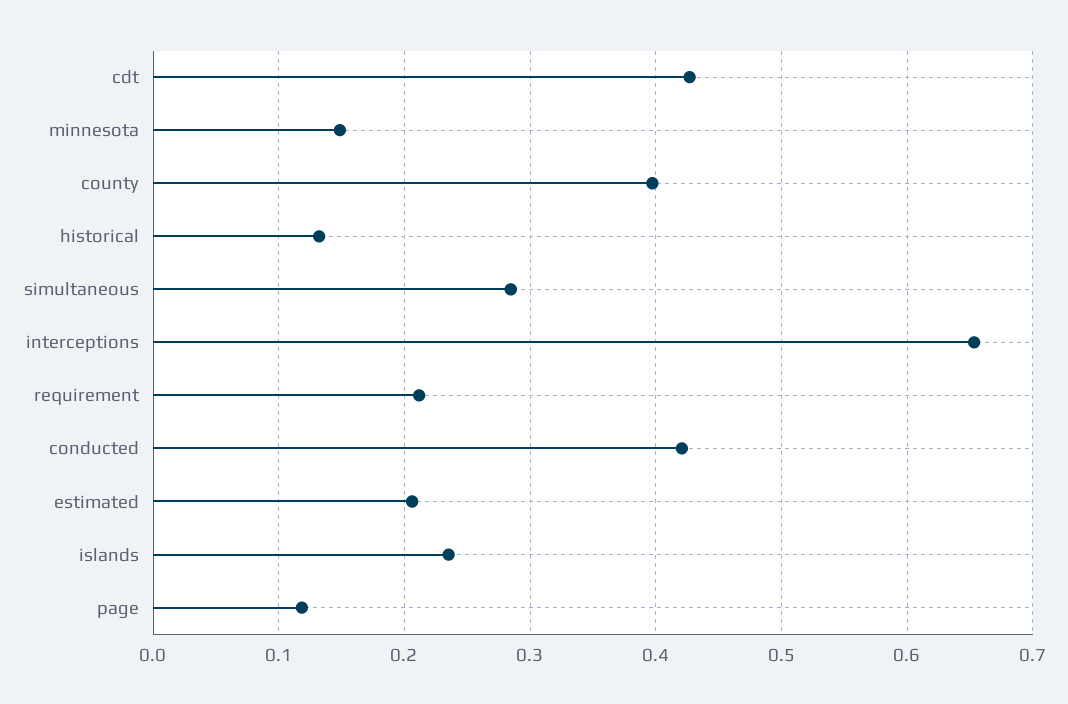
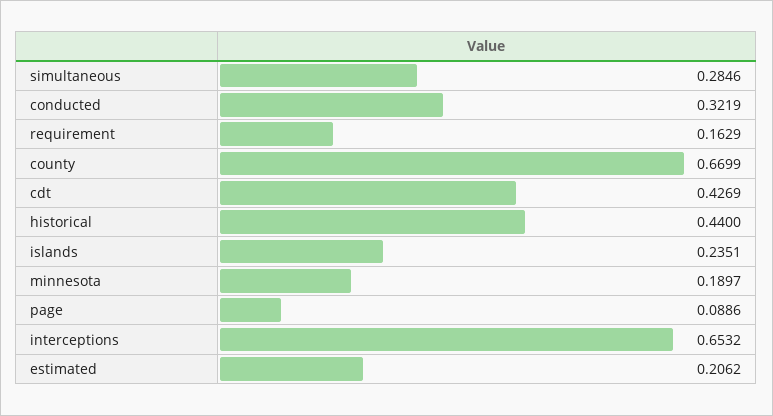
  {
    "cdt": 0.4269,
-   "minnesota": 0.15,
+   "minnesota": 0.1897,
-   "county": 0.4,
+   "county": 0.6699,
-   "historical": 0.13,
+   "historical": 0.44,
    "simultaneous": 0.2846,
    "interceptions": 0.6532,
-   "requirement": 0.21,
+   "requirement": 0.1629,
-   "conducted": 0.42,
+   "conducted": 0.3219,
    "estimated": 0.2062,
    "islands": 0.2351,
-   "page": 0.12
+   "page": 0.0886
  }

